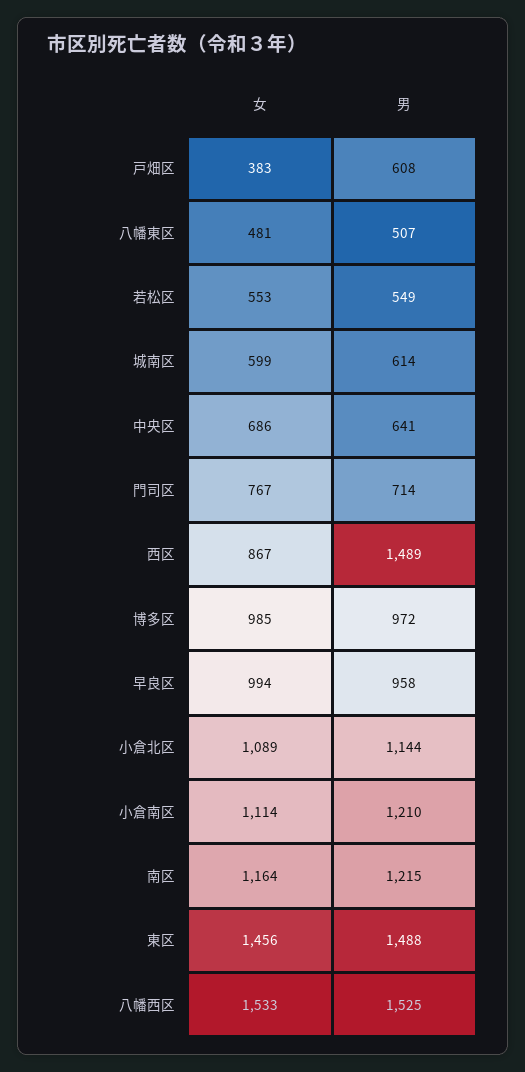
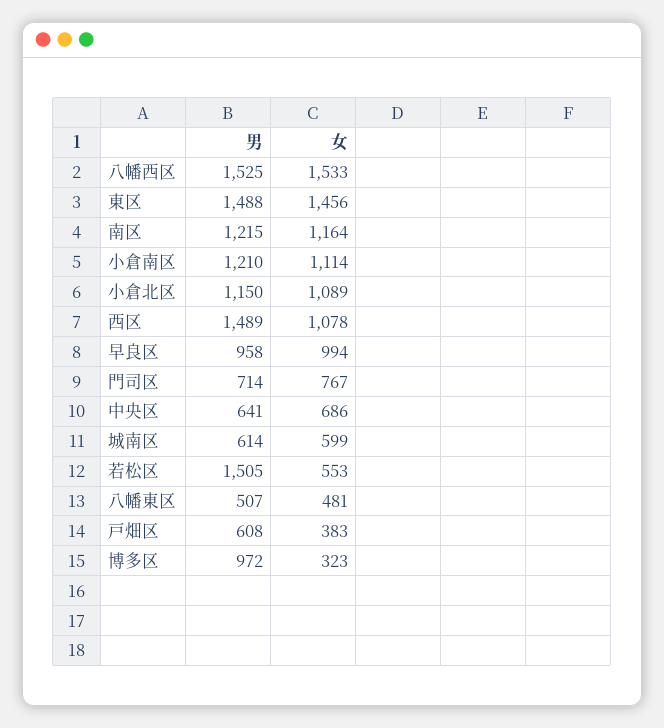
  {
    "女": {
      "戸畑区": 383,
      "八幡東区": 481,
      "若松区": 553,
      "城南区": 599,
      "中央区": 686,
      "門司区": 767,
-     "西区": 867,
+     "西区": 1078,
-     "博多区": 985,
+     "博多区": 323,
      "早良区": 994,
      "小倉北区": 1089,
      "小倉南区": 1114,
      "南区": 1164,
      "東区": 1456,
      "八幡西区": 1533
    },
    "男": {
      "戸畑区": 608,
      "八幡東区": 507,
-     "若松区": 549,
+     "若松区": 1505,
      "城南区": 614,
      "中央区": 641,
      "門司区": 714,
      "西区": 1489,
      "博多区": 972,
      "早良区": 958,
-     "小倉北区": 1144,
+     "小倉北区": 1150,
      "小倉南区": 1210,
      "南区": 1215,
      "東区": 1488,
      "八幡西区": 1525
    }
  }

